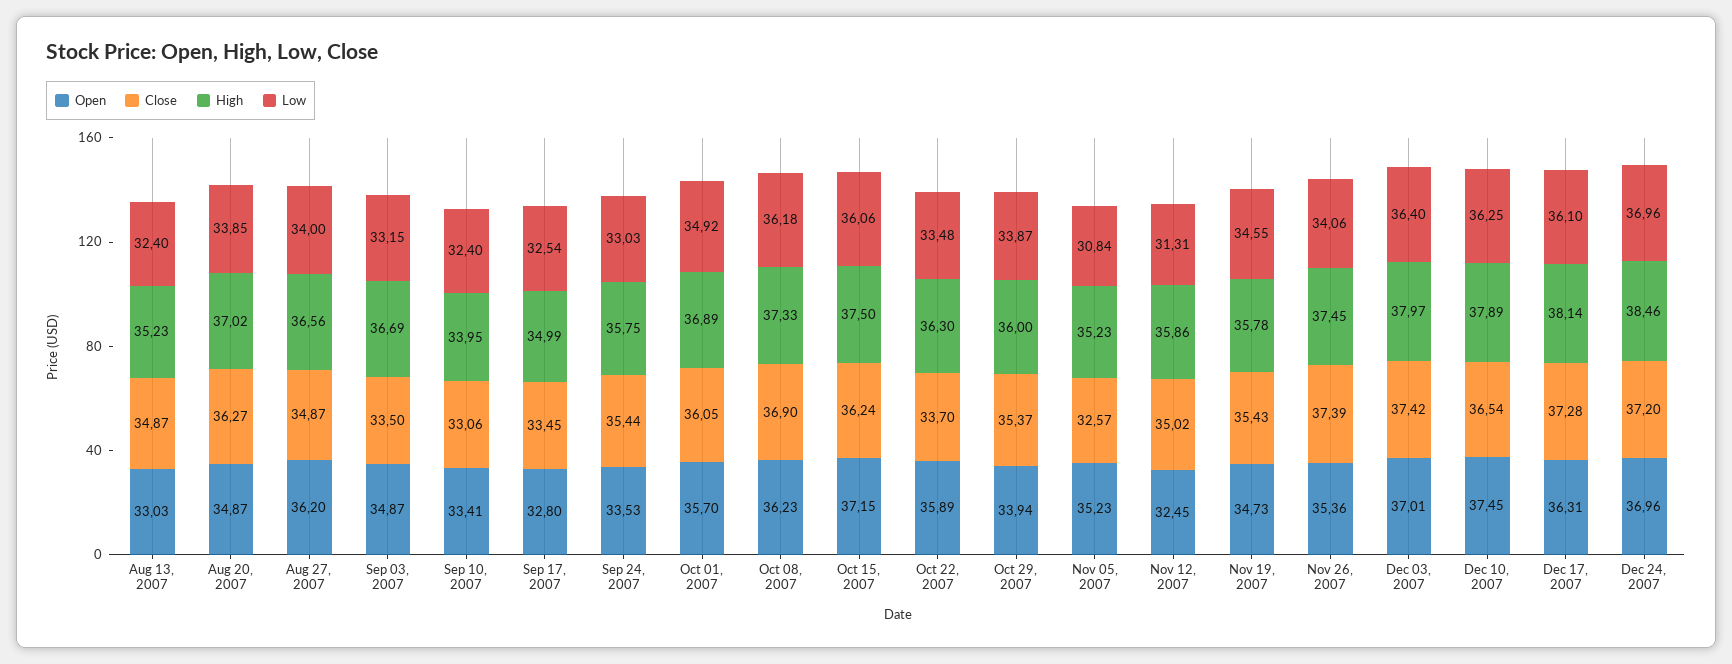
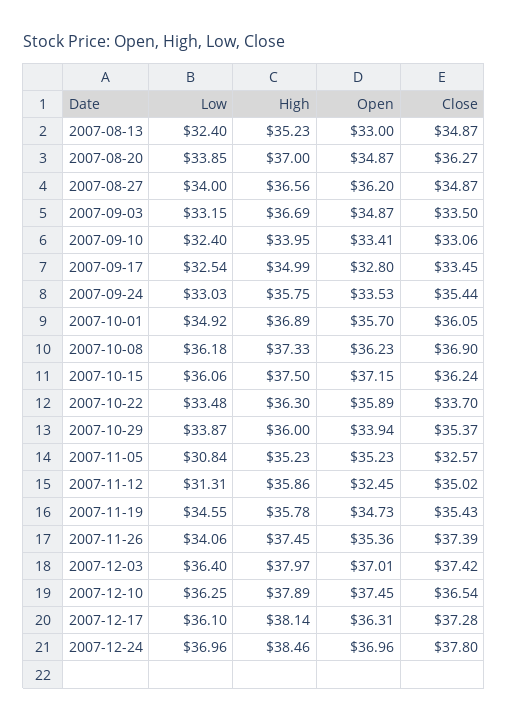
  {
    "Open": {
-     "Aug 13, 2007": 33.03,
+     "Aug 13, 2007": 33,
      "Aug 20, 2007": 34.87,
      "Aug 27, 2007": 36.2,
      "Sep 03, 2007": 34.87,
      "Sep 10, 2007": 33.41,
      "Sep 17, 2007": 32.8,
      "Sep 24, 2007": 33.53,
      "Oct 01, 2007": 35.7,
      "Oct 08, 2007": 36.23,
      "Oct 15, 2007": 37.15,
      "Oct 22, 2007": 35.89,
      "Oct 29, 2007": 33.94,
      "Nov 05, 2007": 35.23,
      "Nov 12, 2007": 32.45,
      "Nov 19, 2007": 34.73,
      "Nov 26, 2007": 35.36,
      "Dec 03, 2007": 37.01,
      "Dec 10, 2007": 37.45,
      "Dec 17, 2007": 36.31,
      "Dec 24, 2007": 36.96
    },
    "Close": {
      "Aug 13, 2007": 34.87,
      "Aug 20, 2007": 36.27,
      "Aug 27, 2007": 34.87,
      "Sep 03, 2007": 33.5,
      "Sep 10, 2007": 33.06,
      "Sep 17, 2007": 33.45,
      "Sep 24, 2007": 35.44,
      "Oct 01, 2007": 36.05,
      "Oct 08, 2007": 36.9,
      "Oct 15, 2007": 36.24,
      "Oct 22, 2007": 33.7,
      "Oct 29, 2007": 35.37,
      "Nov 05, 2007": 32.57,
      "Nov 12, 2007": 35.02,
      "Nov 19, 2007": 35.43,
      "Nov 26, 2007": 37.39,
      "Dec 03, 2007": 37.42,
      "Dec 10, 2007": 36.54,
      "Dec 17, 2007": 37.28,
-     "Dec 24, 2007": 37.2
+     "Dec 24, 2007": 37.8
    },
    "High": {
      "Aug 13, 2007": 35.23,
-     "Aug 20, 2007": 37.02,
+     "Aug 20, 2007": 37,
      "Aug 27, 2007": 36.56,
      "Sep 03, 2007": 36.69,
      "Sep 10, 2007": 33.95,
      "Sep 17, 2007": 34.99,
      "Sep 24, 2007": 35.75,
      "Oct 01, 2007": 36.89,
      "Oct 08, 2007": 37.33,
      "Oct 15, 2007": 37.5,
      "Oct 22, 2007": 36.3,
      "Oct 29, 2007": 36,
      "Nov 05, 2007": 35.23,
      "Nov 12, 2007": 35.86,
      "Nov 19, 2007": 35.78,
      "Nov 26, 2007": 37.45,
      "Dec 03, 2007": 37.97,
      "Dec 10, 2007": 37.89,
      "Dec 17, 2007": 38.14,
      "Dec 24, 2007": 38.46
    },
    "Low": {
      "Aug 13, 2007": 32.4,
      "Aug 20, 2007": 33.85,
      "Aug 27, 2007": 34,
      "Sep 03, 2007": 33.15,
      "Sep 10, 2007": 32.4,
      "Sep 17, 2007": 32.54,
      "Sep 24, 2007": 33.03,
      "Oct 01, 2007": 34.92,
      "Oct 08, 2007": 36.18,
      "Oct 15, 2007": 36.06,
      "Oct 22, 2007": 33.48,
      "Oct 29, 2007": 33.87,
      "Nov 05, 2007": 30.84,
      "Nov 12, 2007": 31.31,
      "Nov 19, 2007": 34.55,
      "Nov 26, 2007": 34.06,
      "Dec 03, 2007": 36.4,
      "Dec 10, 2007": 36.25,
      "Dec 17, 2007": 36.1,
      "Dec 24, 2007": 36.96
    }
  }

